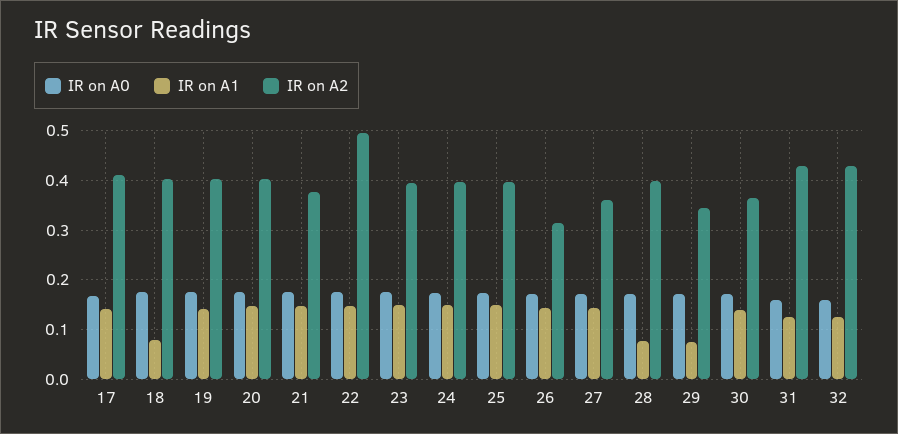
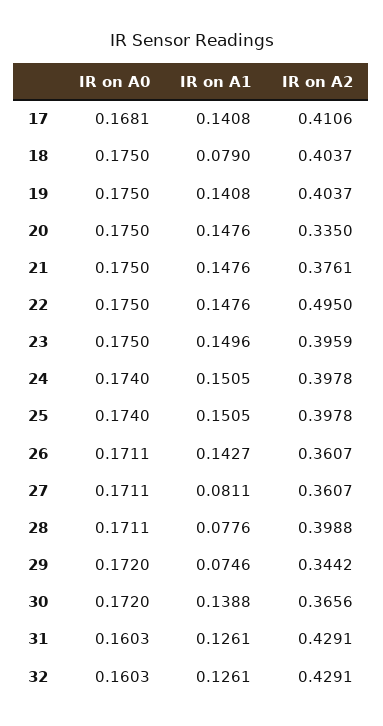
  {
    "IR on A0": {
      "17": 0.1681,
      "18": 0.175,
      "19": 0.175,
      "20": 0.175,
      "21": 0.175,
      "22": 0.175,
      "23": 0.175,
      "24": 0.174,
      "25": 0.174,
      "26": 0.1711,
      "27": 0.1711,
      "28": 0.1711,
      "29": 0.172,
      "30": 0.172,
      "31": 0.1603,
      "32": 0.1603
    },
    "IR on A1": {
      "17": 0.1408,
      "18": 0.079,
      "19": 0.1408,
      "20": 0.1476,
      "21": 0.1476,
      "22": 0.1476,
      "23": 0.1496,
      "24": 0.1505,
      "25": 0.1505,
      "26": 0.1427,
-     "27": 0.14,
+     "27": 0.0811,
      "28": 0.0776,
      "29": 0.0746,
      "30": 0.1388,
      "31": 0.1261,
      "32": 0.1261
    },
    "IR on A2": {
      "17": 0.4106,
      "18": 0.4037,
      "19": 0.4037,
-     "20": 0.4,
+     "20": 0.335,
      "21": 0.3761,
      "22": 0.495,
      "23": 0.3959,
      "24": 0.3978,
      "25": 0.3978,
-     "26": 0.32,
+     "26": 0.3607,
      "27": 0.3607,
      "28": 0.3988,
      "29": 0.3442,
      "30": 0.3656,
      "31": 0.4291,
      "32": 0.4291
    }
  }

